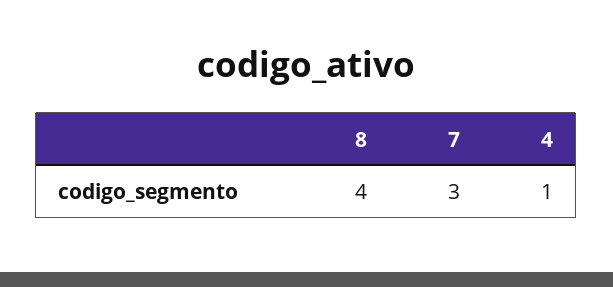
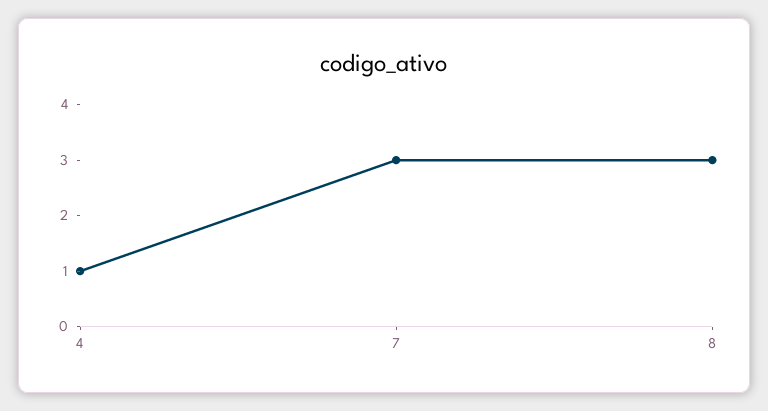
  {
-   "8": 4,
+   "8": 3,
    "7": 3,
    "4": 1
  }

